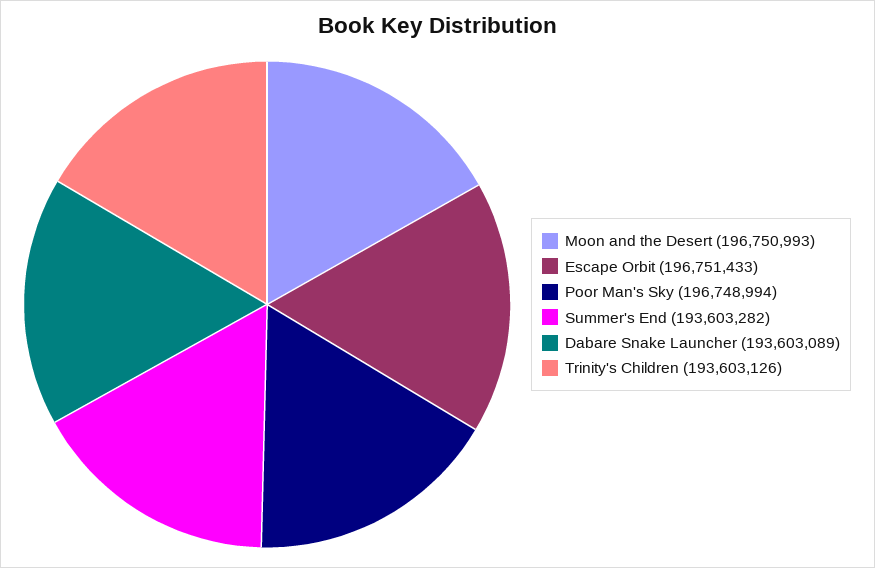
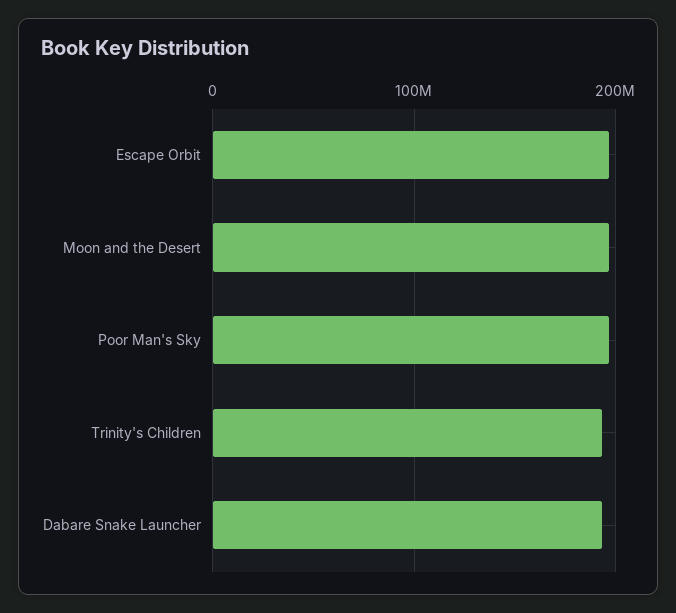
  {
    "Moon and the Desert": 196750993,
    "Escape Orbit": 196751433,
    "Poor Man's Sky": 196748994,
-   "Summer's End": 193603282,
    "Dabare Snake Launcher": 193603089,
    "Trinity's Children": 193603126
  }

